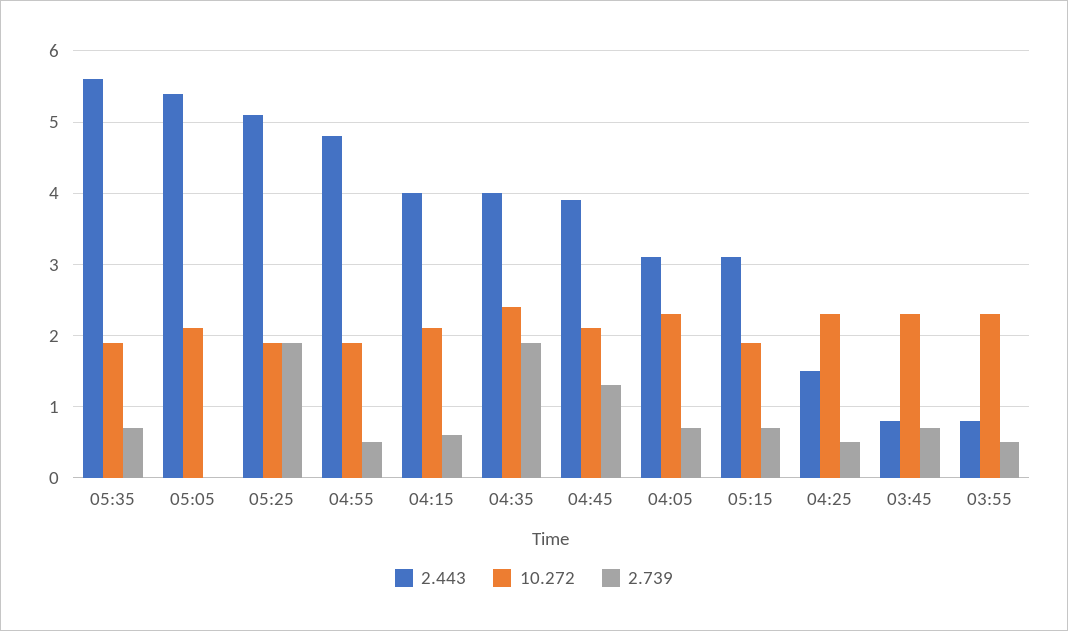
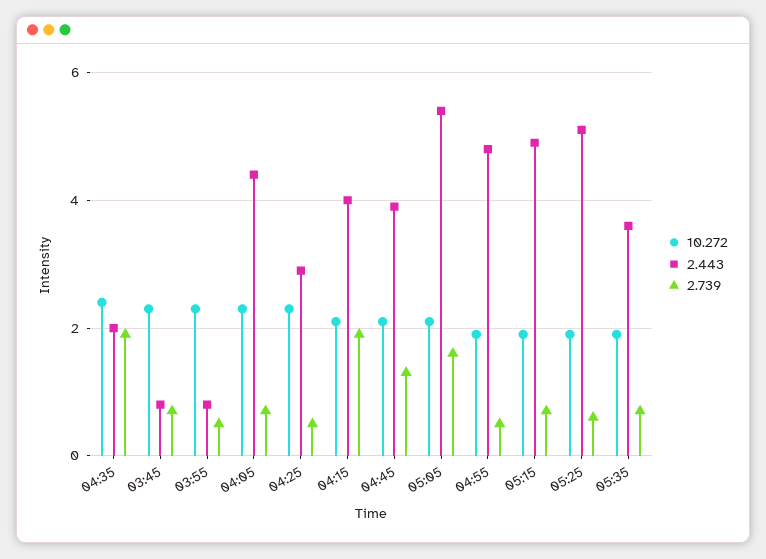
  {
    "2.443": {
-     "05:35": 5.6,
+     "05:35": 3.5,
      "05:05": 5.4,
      "05:25": 5.1,
      "04:55": 4.8,
      "04:15": 4,
-     "04:35": 4,
+     "04:35": 2,
      "04:45": 3.9,
-     "04:05": 3.1,
+     "04:05": 4.5,
-     "05:15": 3.1,
+     "05:15": 5,
-     "04:25": 1.5,
+     "04:25": 3,
      "03:45": 0.8,
      "03:55": 0.8
    },
    "10.272": {
      "05:35": 1.9,
      "05:05": 2.1,
      "05:25": 1.9,
      "04:55": 1.9,
      "04:15": 2.1,
      "04:35": 2.4,
      "04:45": 2.1,
      "04:05": 2.3,
      "05:15": 1.9,
      "04:25": 2.3,
      "03:45": 2.3,
      "03:55": 2.3
    },
    "2.739": {
      "05:35": 0.7,
-     "05:05": 0,
+     "05:05": 1.5,
-     "05:25": 1.9,
+     "05:25": 0.5,
      "04:55": 0.5,
-     "04:15": 0.6,
+     "04:15": 2,
      "04:35": 1.9,
      "04:45": 1.3,
      "04:05": 0.7,
      "05:15": 0.7,
      "04:25": 0.5,
      "03:45": 0.7,
      "03:55": 0.5
    }
  }

